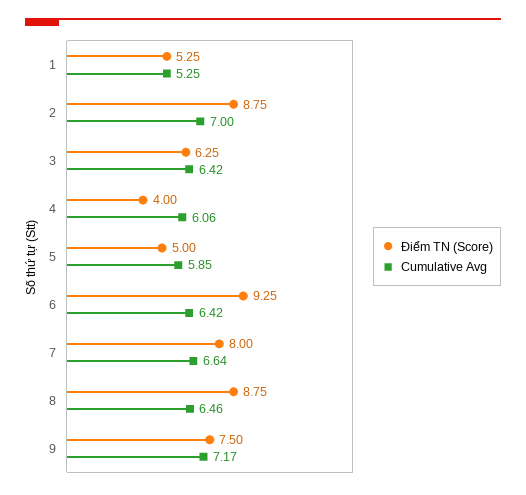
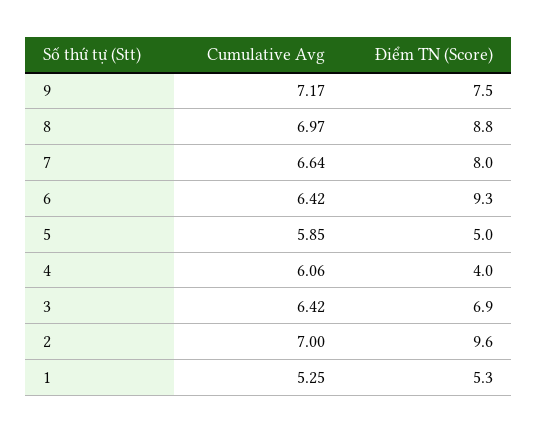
  {
    "Điểm TN (Score)": {
      "1": 5.25,
-     "2": 8.75,
+     "2": 9.6,
-     "3": 6.25,
+     "3": 6.9,
      "4": 4,
      "5": 5,
      "6": 9.25,
      "7": 8,
      "8": 8.75,
      "9": 7.5
    },
    "Cumulative Avg": {
      "1": 5.25,
      "2": 7,
      "3": 6.42,
      "4": 6.06,
      "5": 5.85,
      "6": 6.42,
      "7": 6.64,
-     "8": 6.46,
+     "8": 6.97,
      "9": 7.17
    }
  }

